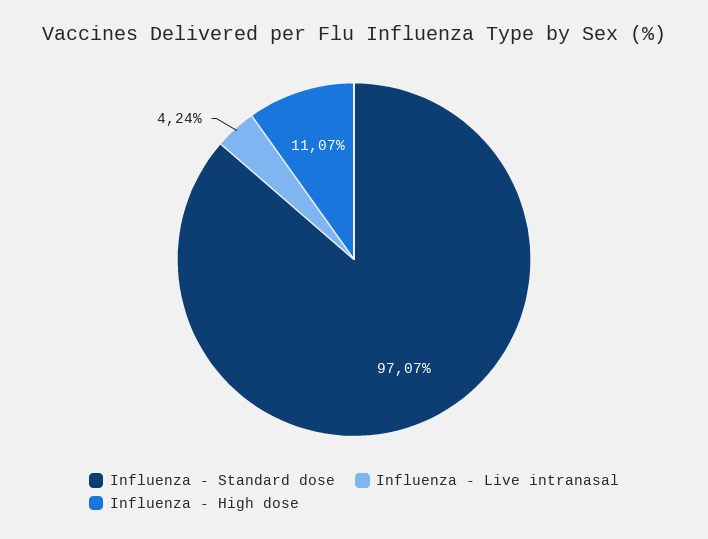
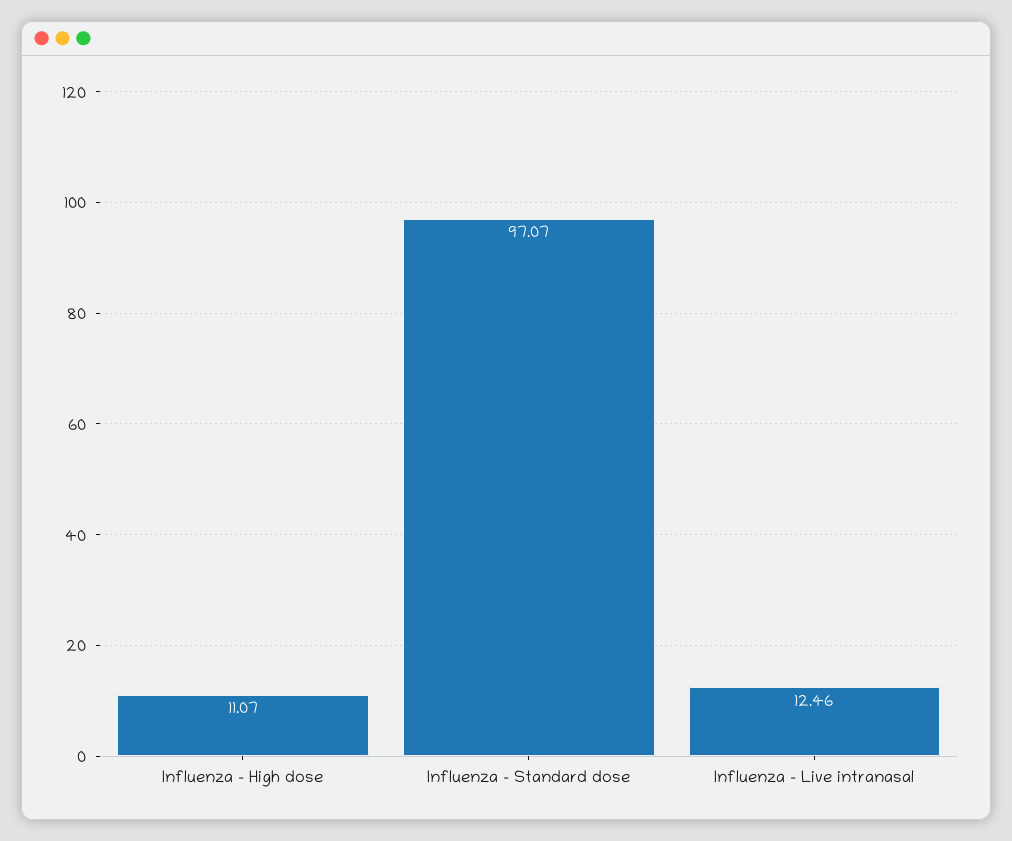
  {
    "Influenza - Standard dose": 97.07,
-   "Influenza - Live intranasal": 4.24,
+   "Influenza - Live intranasal": 12.46,
    "Influenza - High dose": 11.07
  }

